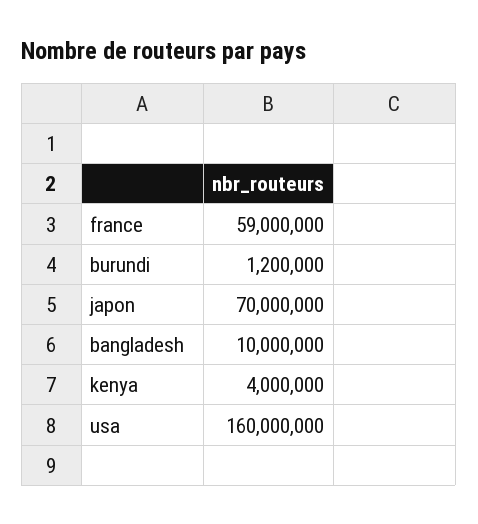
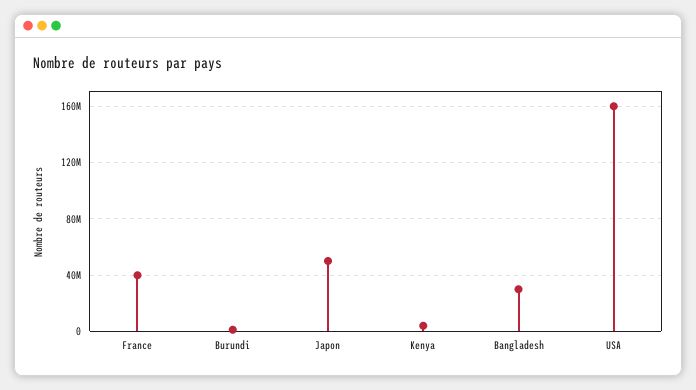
  {
-   "france": 59000000,
+   "france": 40000000,
    "burundi": 1200000,
-   "japon": 70000000,
+   "japon": 50000000,
-   "bangladesh": 10000000,
+   "bangladesh": 30000000,
    "kenya": 4000000,
    "usa": 160000000
  }

